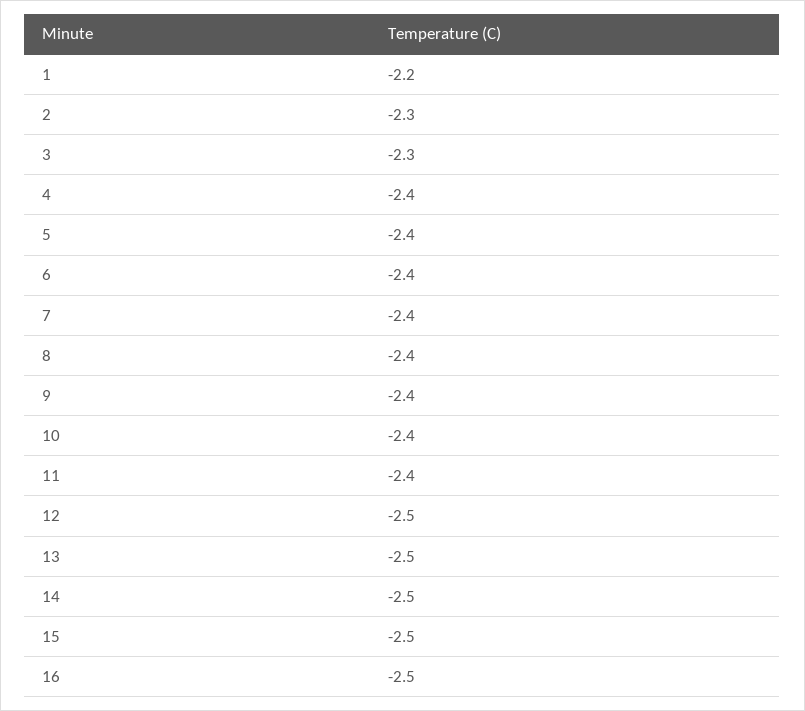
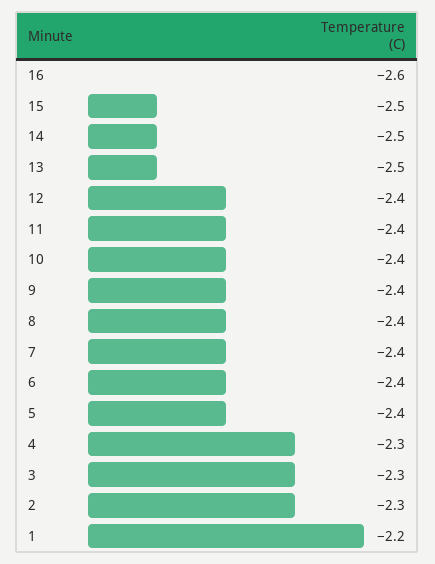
  {
    "1": -2.2,
    "2": -2.3,
    "3": -2.3,
-   "4": -2.4,
+   "4": -2.3,
    "5": -2.4,
    "6": -2.4,
    "7": -2.4,
    "8": -2.4,
    "9": -2.4,
    "10": -2.4,
    "11": -2.4,
-   "12": -2.5,
+   "12": -2.4,
    "13": -2.5,
    "14": -2.5,
    "15": -2.5,
-   "16": -2.5
+   "16": -2.6
  }

